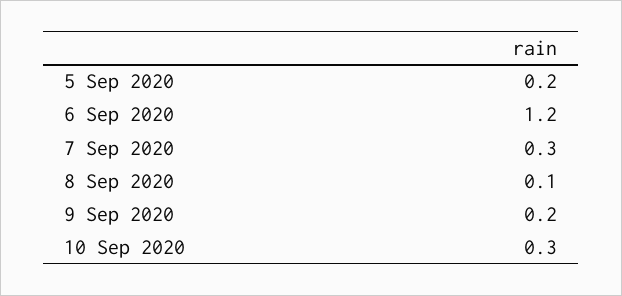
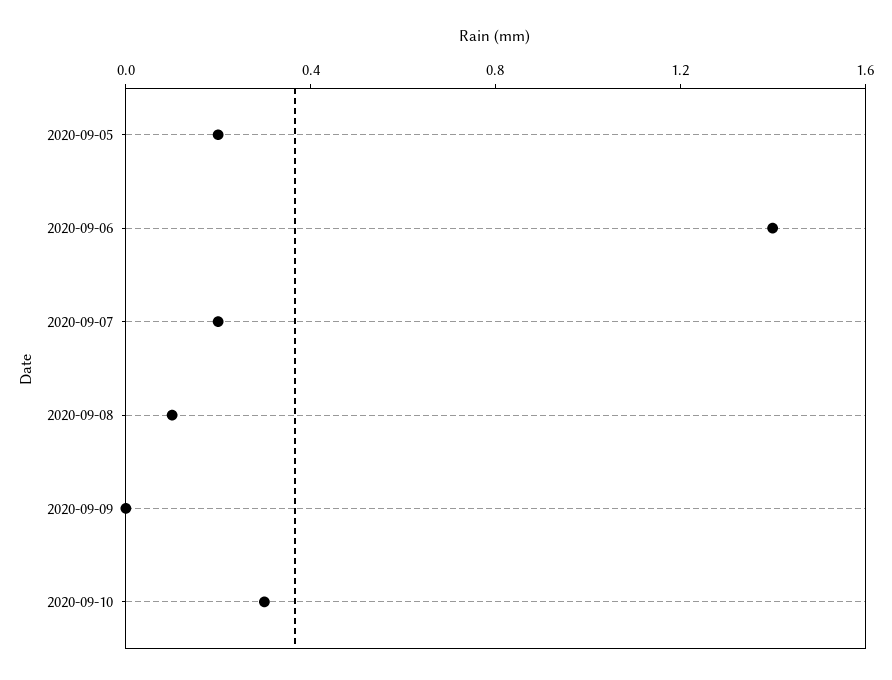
  {
    "5 Sep 2020": 0.2,
-   "6 Sep 2020": 1.2,
+   "6 Sep 2020": 1.4,
-   "7 Sep 2020": 0.3,
+   "7 Sep 2020": 0.2,
    "8 Sep 2020": 0.1,
-   "9 Sep 2020": 0.2,
+   "9 Sep 2020": 0,
    "10 Sep 2020": 0.3
  }

